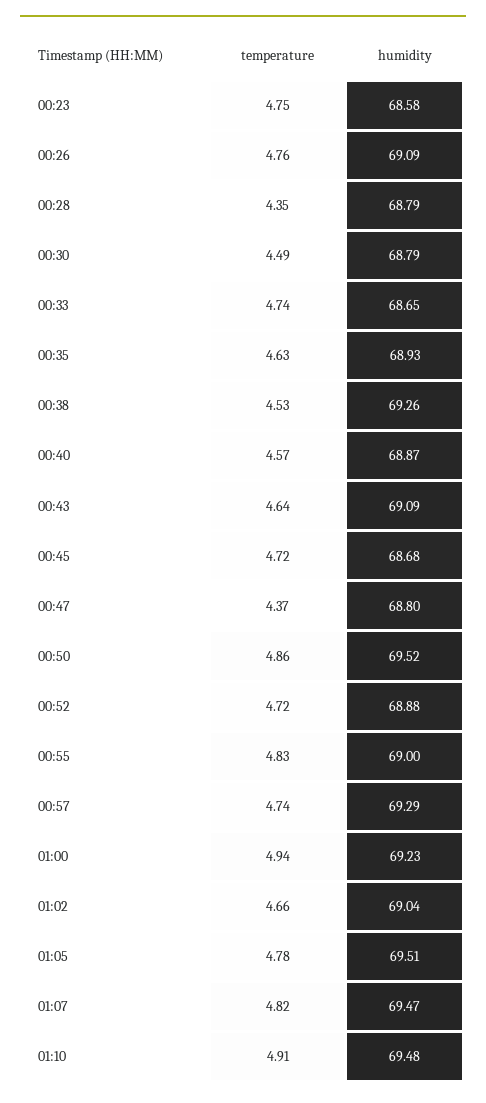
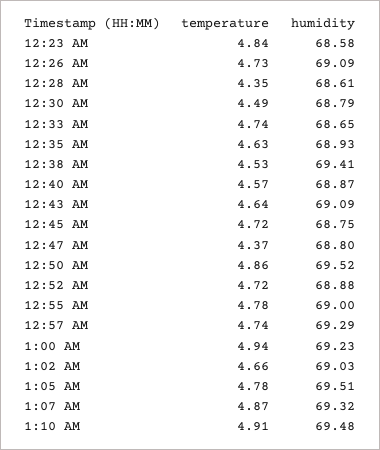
  {
    "temperature": {
-     "00:23": 4.75,
+     "00:23": 4.84,
-     "00:26": 4.76,
+     "00:26": 4.73,
      "00:28": 4.35,
      "00:30": 4.49,
      "00:33": 4.74,
      "00:35": 4.63,
      "00:38": 4.53,
      "00:40": 4.57,
      "00:43": 4.64,
      "00:45": 4.72,
      "00:47": 4.37,
      "00:50": 4.86,
      "00:52": 4.72,
-     "00:55": 4.83,
+     "00:55": 4.78,
      "00:57": 4.74,
      "01:00": 4.94,
      "01:02": 4.66,
      "01:05": 4.78,
-     "01:07": 4.82,
+     "01:07": 4.87,
      "01:10": 4.91
    },
    "humidity": {
      "00:23": 68.58,
      "00:26": 69.09,
-     "00:28": 68.79,
+     "00:28": 68.61,
      "00:30": 68.79,
      "00:33": 68.65,
      "00:35": 68.93,
-     "00:38": 69.26,
+     "00:38": 69.41,
      "00:40": 68.87,
      "00:43": 69.09,
-     "00:45": 68.68,
+     "00:45": 68.75,
      "00:47": 68.8,
      "00:50": 69.52,
      "00:52": 68.88,
      "00:55": 69,
      "00:57": 69.29,
      "01:00": 69.23,
-     "01:02": 69.04,
+     "01:02": 69.03,
      "01:05": 69.51,
-     "01:07": 69.47,
+     "01:07": 69.32,
      "01:10": 69.48
    }
  }

